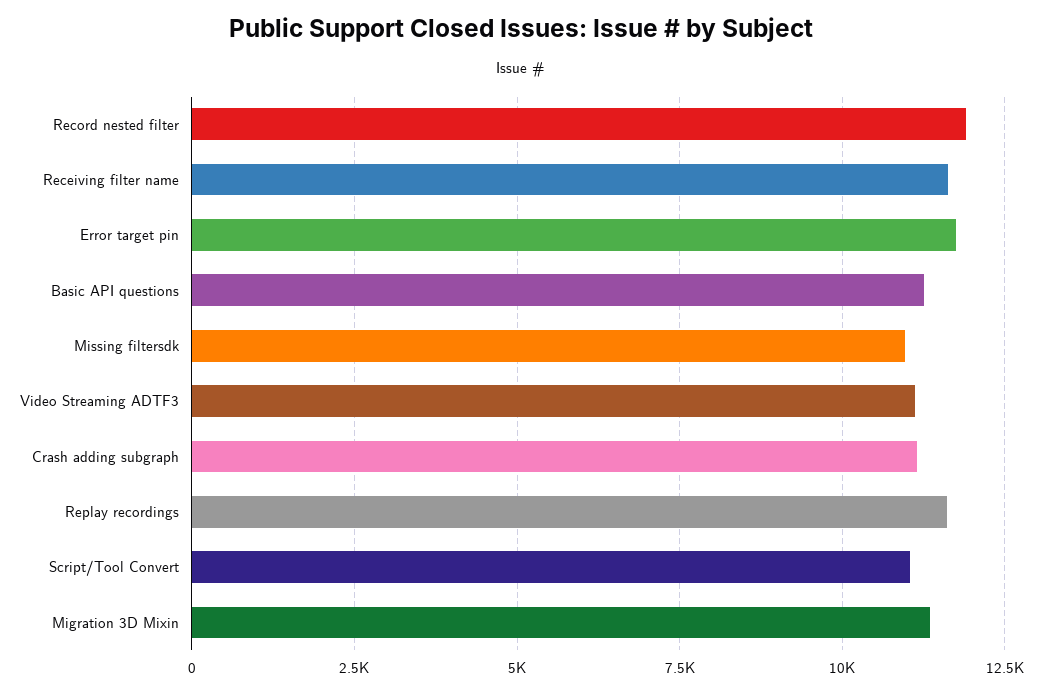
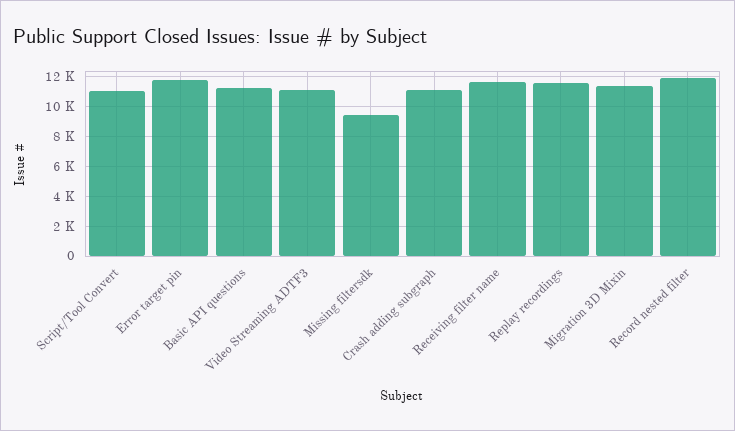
  {
    "Record nested filter": 12000,
    "Receiving filter name": 11500,
    "Error target pin": 11750,
    "Basic API questions": 11250,
-   "Missing filtersdk": 11000,
+   "Missing filtersdk": 9500,
    "Video Streaming ADTF3": 11000,
    "Crash adding subgraph": 11250,
    "Replay recordings": 11500,
    "Script/Tool Convert": 11000,
    "Migration 3D Mixin": 11250
  }

